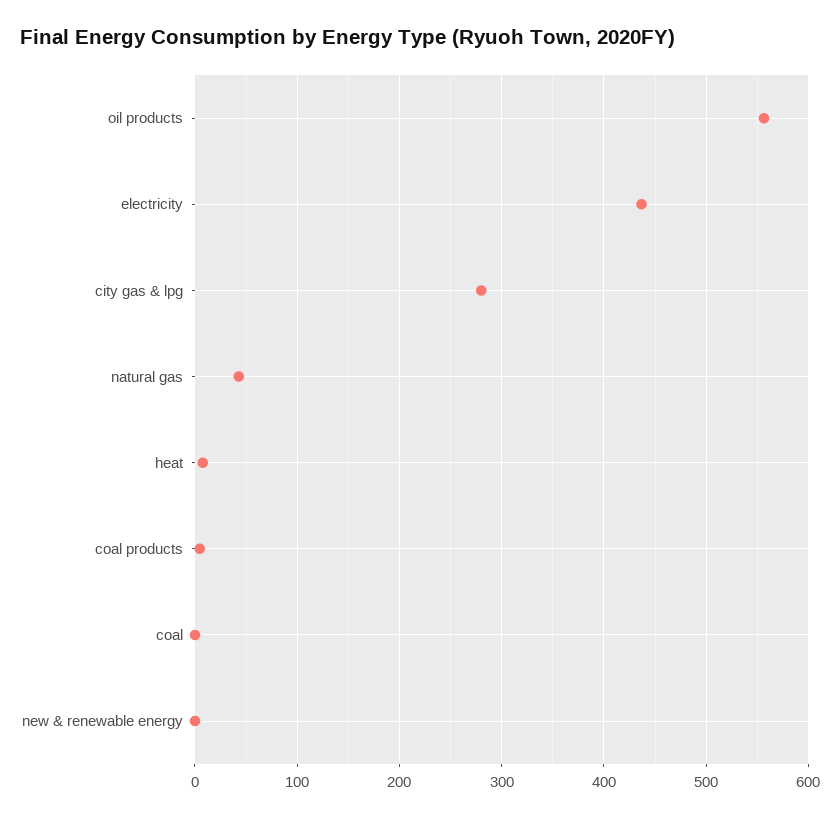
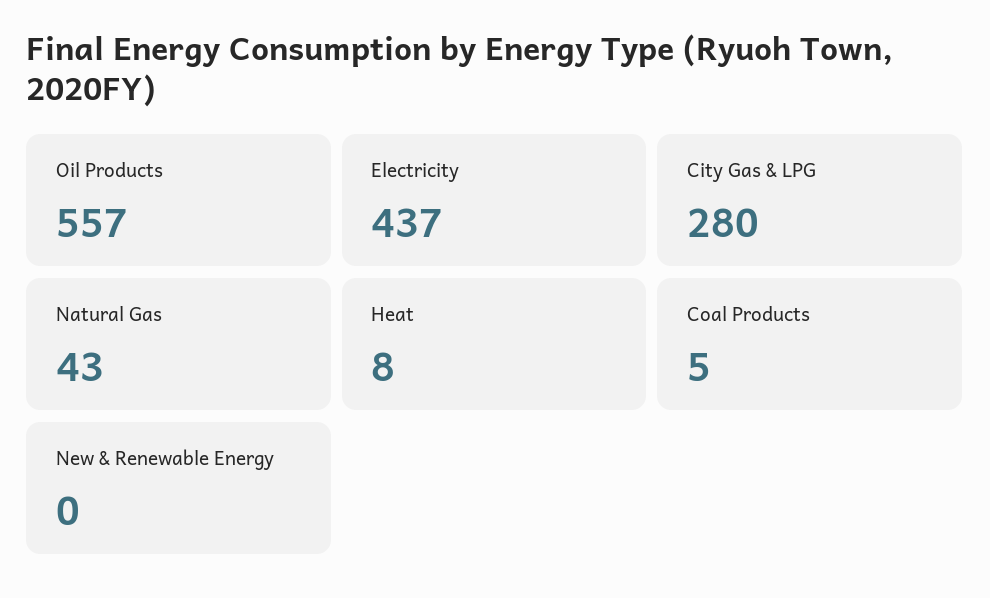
  {
    "oil products": 557,
    "electricity": 437,
    "city gas & lpg": 280,
    "natural gas": 43,
    "heat": 8,
    "coal products": 5,
-   "coal": 0,
    "new & renewable energy": 0
  }

